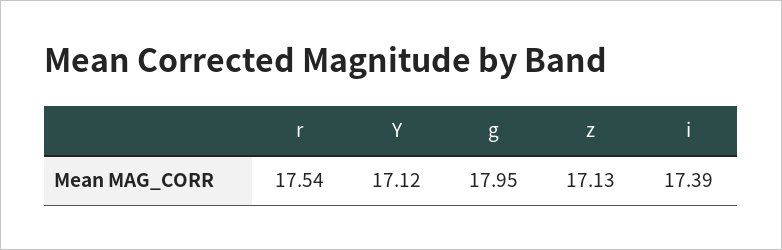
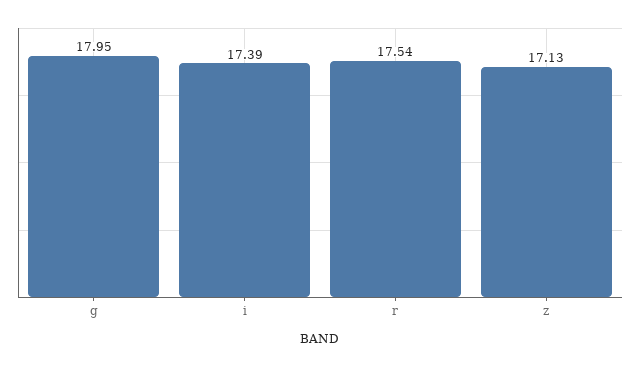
  {
    "r": 17.54,
-   "Y": 17.12,
    "g": 17.95,
    "z": 17.13,
    "i": 17.39
  }

